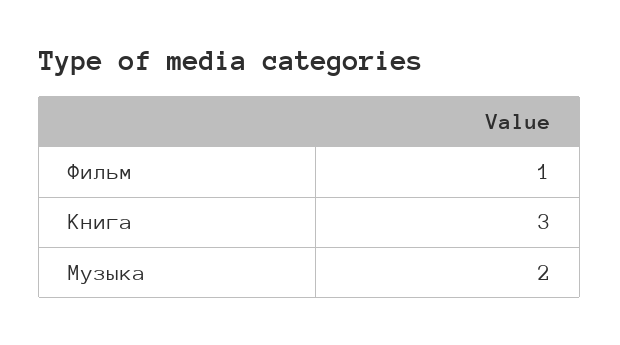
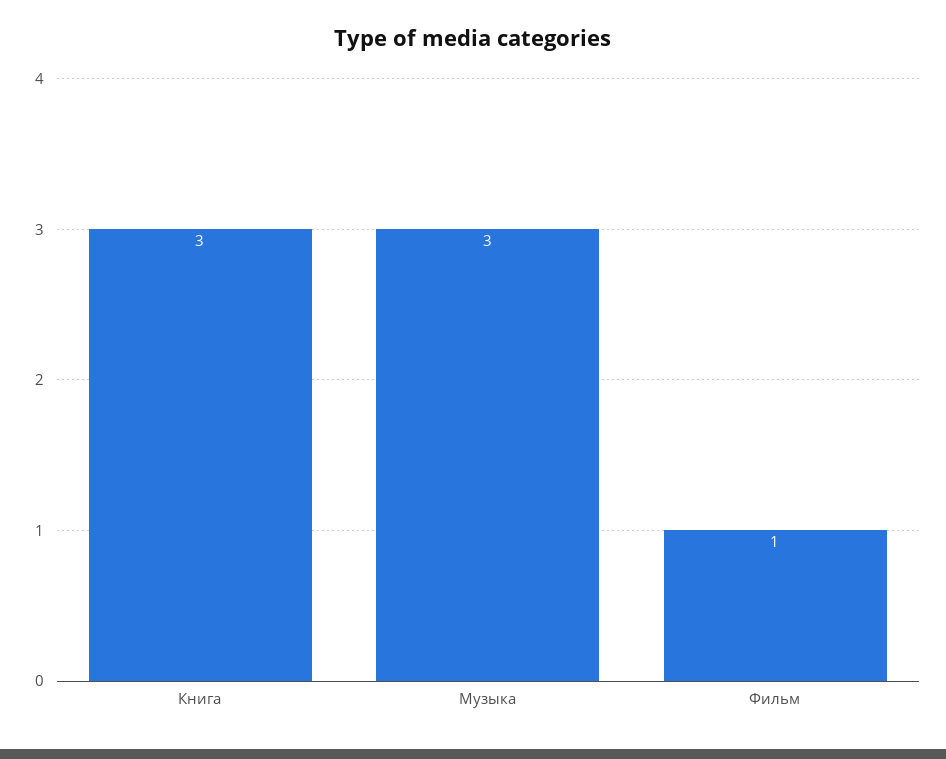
  {
    "Фильм": 1,
    "Книга": 3,
-   "Музыка": 2
+   "Музыка": 3
  }

